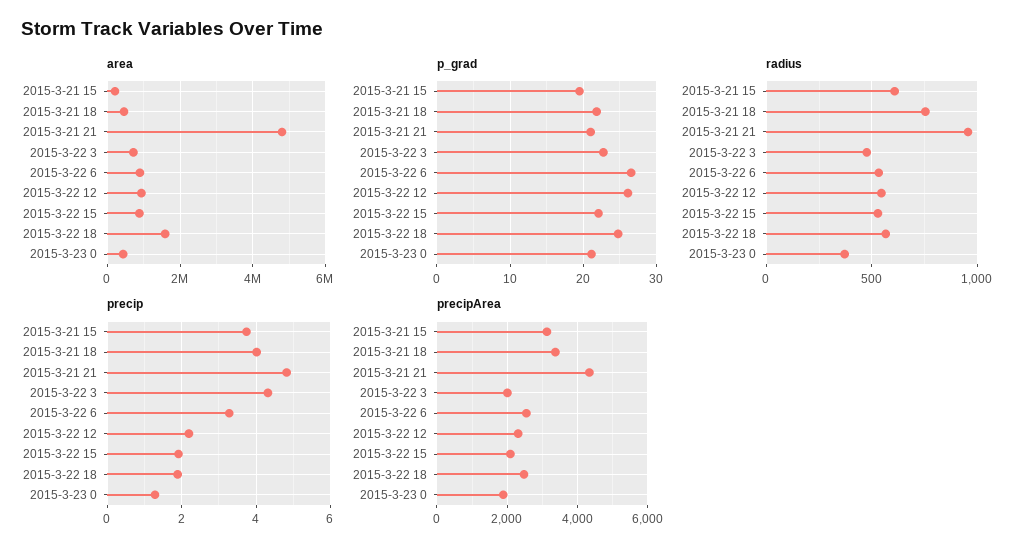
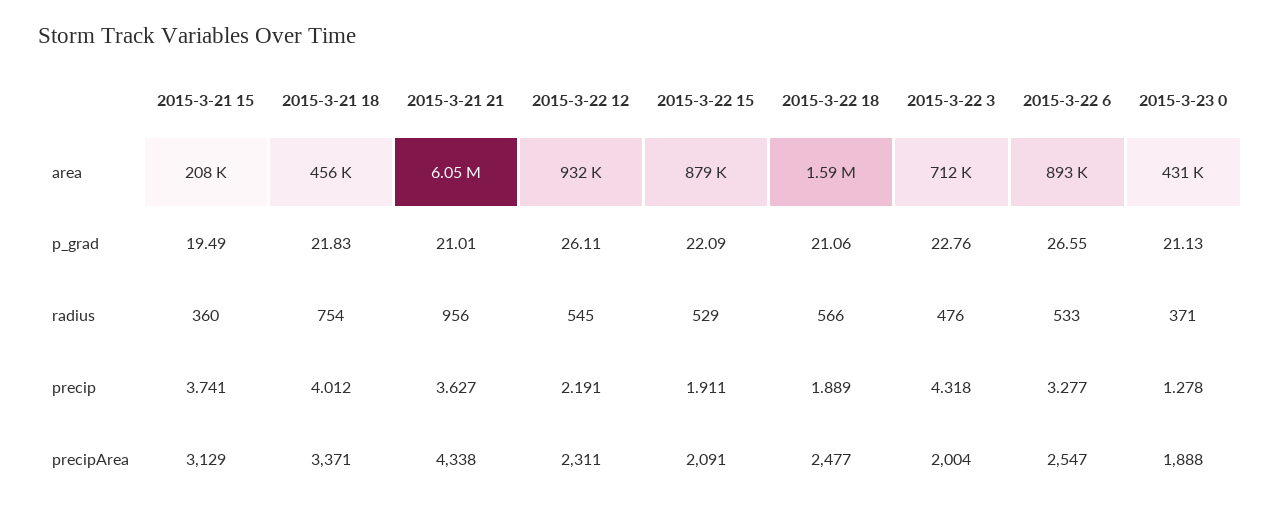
  {
    "area": {
      "2015-3-21 15": 208000,
      "2015-3-21 18": 456000,
-     "2015-3-21 21": 4800000,
+     "2015-3-21 21": 6050000,
      "2015-3-22 3": 712000,
      "2015-3-22 6": 893000,
      "2015-3-22 12": 932000,
      "2015-3-22 15": 879000,
      "2015-3-22 18": 1590000,
      "2015-3-23 0": 431000
    },
    "p_grad": {
      "2015-3-21 15": 19.49,
      "2015-3-21 18": 21.83,
      "2015-3-21 21": 21.01,
      "2015-3-22 3": 22.76,
      "2015-3-22 6": 26.55,
      "2015-3-22 12": 26.11,
      "2015-3-22 15": 22.09,
-     "2015-3-22 18": 25,
+     "2015-3-22 18": 21.06,
      "2015-3-23 0": 21.13
    },
    "radius": {
-     "2015-3-21 15": 600,
+     "2015-3-21 15": 360,
      "2015-3-21 18": 754,
      "2015-3-21 21": 956,
      "2015-3-22 3": 476,
      "2015-3-22 6": 533,
      "2015-3-22 12": 545,
      "2015-3-22 15": 529,
      "2015-3-22 18": 566,
      "2015-3-23 0": 371
    },
    "precip": {
      "2015-3-21 15": 3.741,
      "2015-3-21 18": 4.012,
-     "2015-3-21 21": 4.8,
+     "2015-3-21 21": 3.627,
      "2015-3-22 3": 4.318,
      "2015-3-22 6": 3.277,
      "2015-3-22 12": 2.191,
      "2015-3-22 15": 1.911,
      "2015-3-22 18": 1.889,
      "2015-3-23 0": 1.278
    },
    "precipArea": {
      "2015-3-21 15": 3129,
      "2015-3-21 18": 3371,
      "2015-3-21 21": 4338,
      "2015-3-22 3": 2004,
      "2015-3-22 6": 2547,
      "2015-3-22 12": 2311,
      "2015-3-22 15": 2091,
      "2015-3-22 18": 2477,
      "2015-3-23 0": 1888
    }
  }

